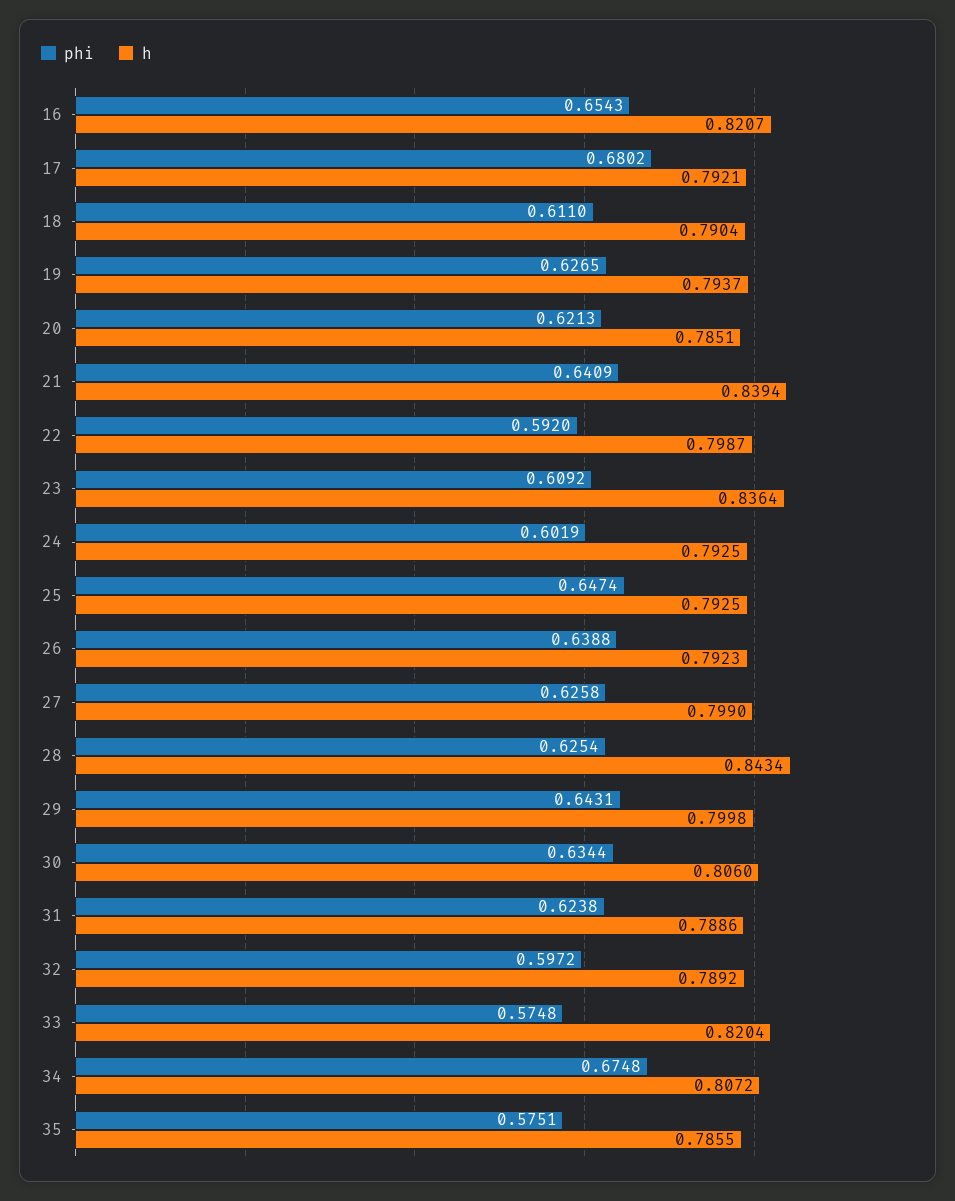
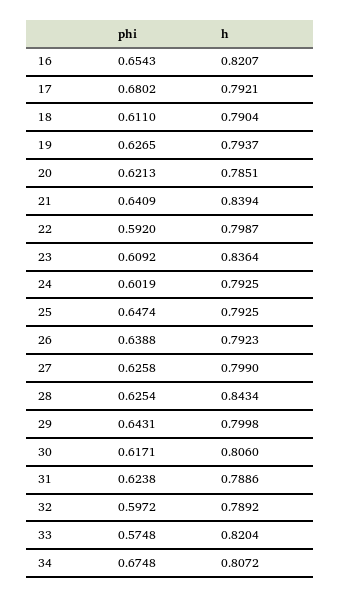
  {
    "phi": {
      "16": 0.6543,
      "17": 0.6802,
      "18": 0.611,
      "19": 0.6265,
      "20": 0.6213,
      "21": 0.6409,
      "22": 0.592,
      "23": 0.6092,
      "24": 0.6019,
      "25": 0.6474,
      "26": 0.6388,
      "27": 0.6258,
      "28": 0.6254,
      "29": 0.6431,
-     "30": 0.6344,
+     "30": 0.6171,
      "31": 0.6238,
      "32": 0.5972,
      "33": 0.5748,
-     "34": 0.6748,
+     "34": 0.6748
-     "35": 0.5751
    },
    "h": {
      "16": 0.8207,
      "17": 0.7921,
      "18": 0.7904,
      "19": 0.7937,
      "20": 0.7851,
      "21": 0.8394,
      "22": 0.7987,
      "23": 0.8364,
      "24": 0.7925,
      "25": 0.7925,
      "26": 0.7923,
      "27": 0.799,
      "28": 0.8434,
      "29": 0.7998,
      "30": 0.806,
      "31": 0.7886,
      "32": 0.7892,
      "33": 0.8204,
-     "34": 0.8072,
+     "34": 0.8072
-     "35": 0.7855
    }
  }

